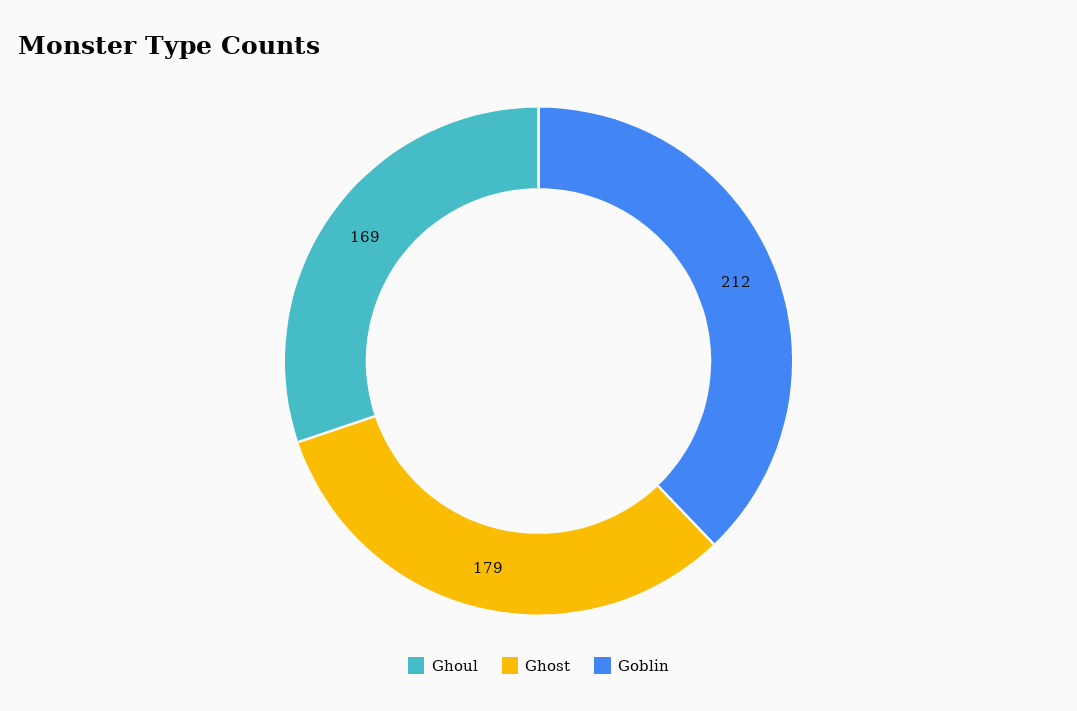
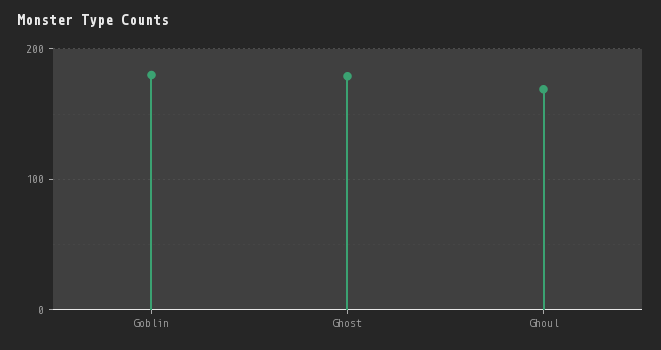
  {
    "Ghoul": 169,
    "Ghost": 179,
-   "Goblin": 212
+   "Goblin": 180
  }

